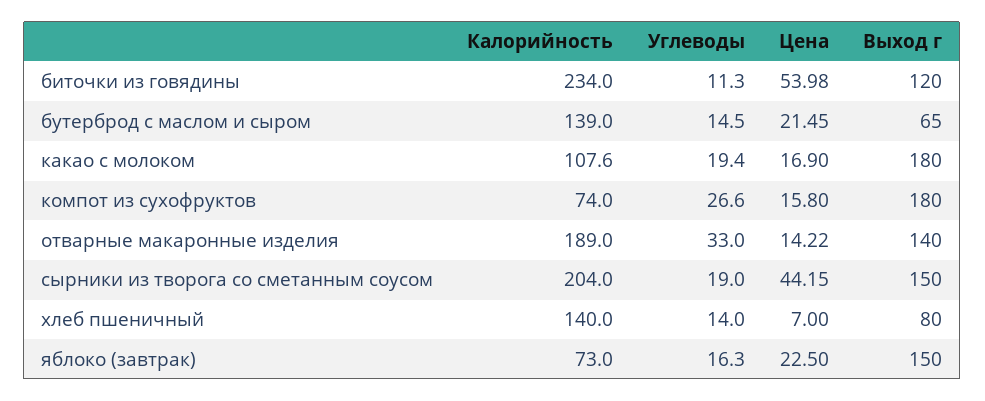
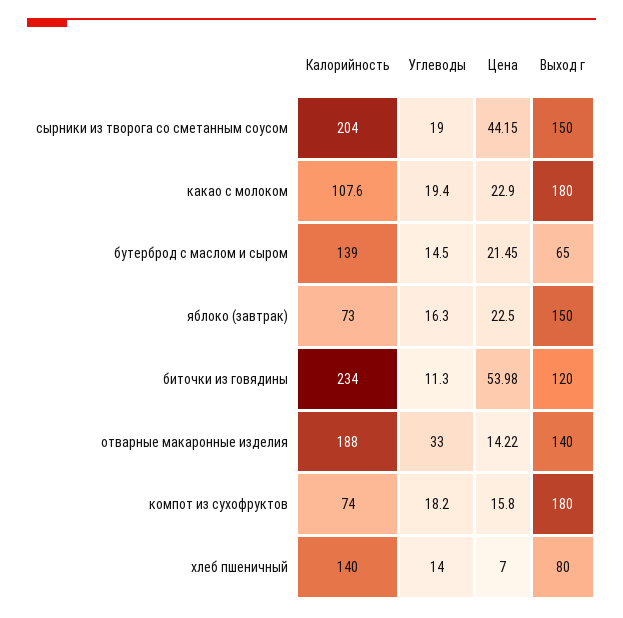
  {
    "Калорийность": {
      "биточки из говядины": 234,
      "бутерброд с маслом и сыром": 139,
      "какао с молоком": 107.6,
      "компот из сухофруктов": 74,
-     "отварные макаронные изделия": 189,
+     "отварные макаронные изделия": 188,
      "сырники из творога со сметанным соусом": 204,
      "хлеб пшеничный": 140,
      "яблоко (завтрак)": 73
    },
    "Углеводы": {
      "биточки из говядины": 11.3,
      "бутерброд с маслом и сыром": 14.5,
      "какао с молоком": 19.4,
-     "компот из сухофруктов": 26.6,
+     "компот из сухофруктов": 18.2,
      "отварные макаронные изделия": 33,
      "сырники из творога со сметанным соусом": 19,
      "хлеб пшеничный": 14,
      "яблоко (завтрак)": 16.3
    },
    "Цена": {
      "биточки из говядины": 53.98,
      "бутерброд с маслом и сыром": 21.45,
-     "какао с молоком": 16.9,
+     "какао с молоком": 22.9,
      "компот из сухофруктов": 15.8,
      "отварные макаронные изделия": 14.22,
      "сырники из творога со сметанным соусом": 44.15,
      "хлеб пшеничный": 7,
      "яблоко (завтрак)": 22.5
    },
    "Выход г": {
      "биточки из говядины": 120,
      "бутерброд с маслом и сыром": 65,
      "какао с молоком": 180,
      "компот из сухофруктов": 180,
      "отварные макаронные изделия": 140,
      "сырники из творога со сметанным соусом": 150,
      "хлеб пшеничный": 80,
      "яблоко (завтрак)": 150
    }
  }

